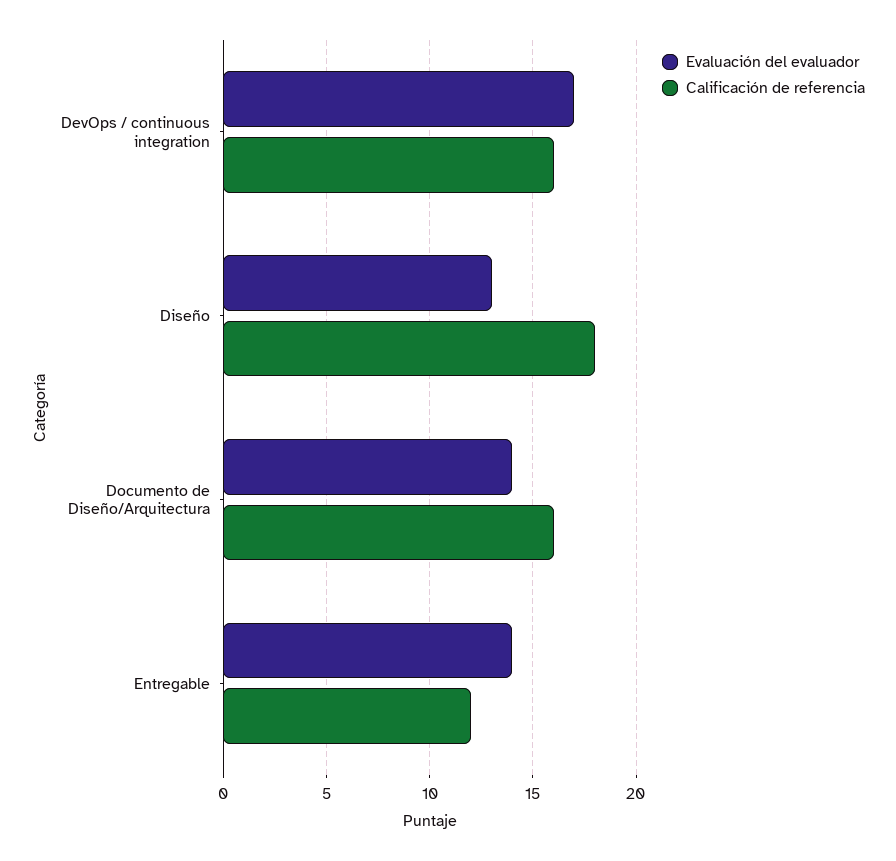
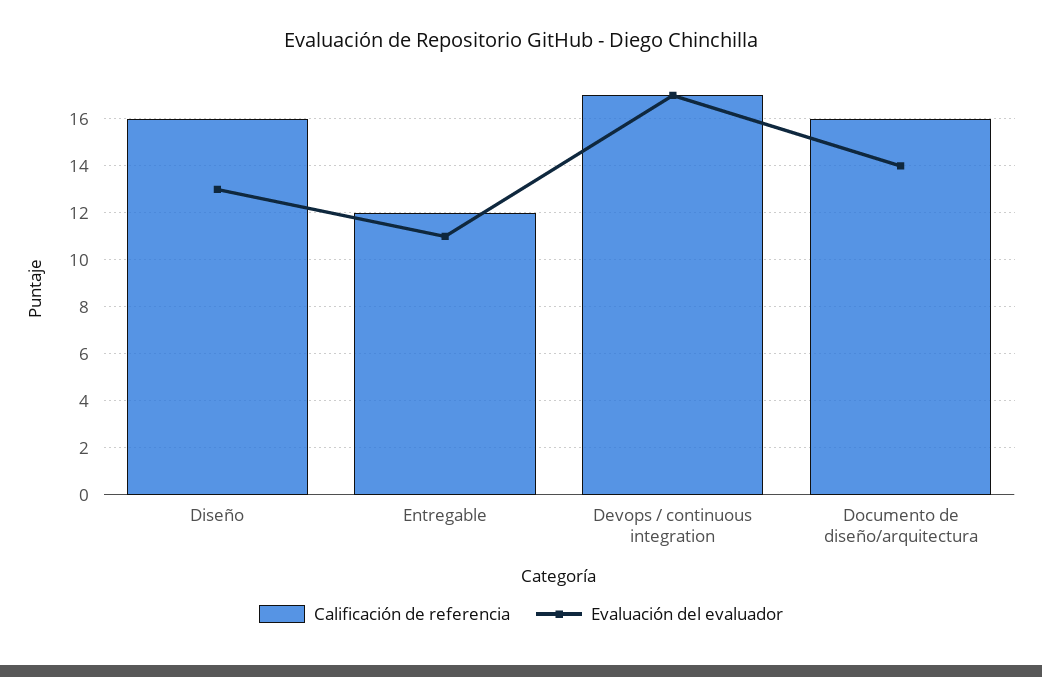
  {
    "Evaluación del evaluador": {
      "DevOps / continuous integration": 17,
      "Diseño": 13,
      "Documento de Diseño/Arquitectura": 14,
-     "Entregable": 14
+     "Entregable": 11
    },
    "Calificación de referencia": {
-     "DevOps / continuous integration": 16,
+     "DevOps / continuous integration": 17,
-     "Diseño": 18,
+     "Diseño": 16,
      "Documento de Diseño/Arquitectura": 16,
      "Entregable": 12
    }
  }

